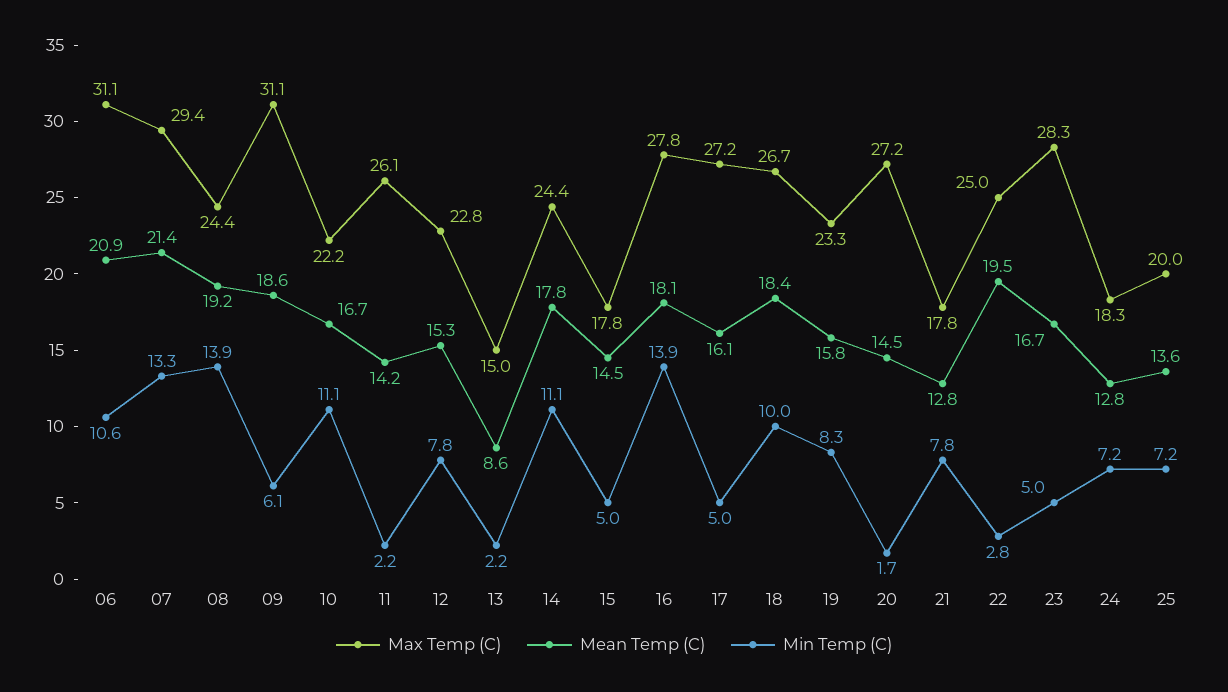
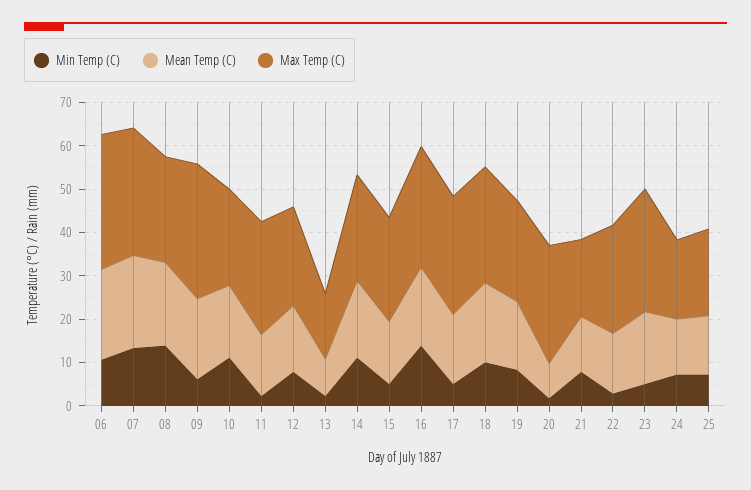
  {
    "Max Temp (C)": {
      "06": 31.1,
      "07": 29.4,
      "08": 24.4,
      "09": 31.1,
      "10": 22.2,
      "11": 26.1,
      "12": 22.8,
      "13": 15,
      "14": 24.4,
-     "15": 17.8,
+     "15": 24,
      "16": 27.8,
      "17": 27.2,
      "18": 26.7,
      "19": 23.3,
      "20": 27.2,
      "21": 17.8,
      "22": 25,
      "23": 28.3,
      "24": 18.3,
      "25": 20
    },
    "Mean Temp (C)": {
      "06": 20.9,
      "07": 21.4,
      "08": 19.2,
      "09": 18.6,
      "10": 16.7,
      "11": 14.2,
      "12": 15.3,
      "13": 8.6,
      "14": 17.8,
      "15": 14.5,
      "16": 18.1,
      "17": 16.1,
      "18": 18.4,
      "19": 15.8,
-     "20": 14.5,
+     "20": 8,
      "21": 12.8,
-     "22": 19.5,
+     "22": 14,
      "23": 16.7,
      "24": 12.8,
      "25": 13.6
    },
    "Min Temp (C)": {
      "06": 10.6,
      "07": 13.3,
      "08": 13.9,
      "09": 6.1,
      "10": 11.1,
      "11": 2.2,
      "12": 7.8,
      "13": 2.2,
      "14": 11.1,
      "15": 5,
      "16": 13.9,
      "17": 5,
      "18": 10,
      "19": 8.3,
      "20": 1.7,
      "21": 7.8,
      "22": 2.8,
      "23": 5,
      "24": 7.2,
      "25": 7.2
    }
  }

